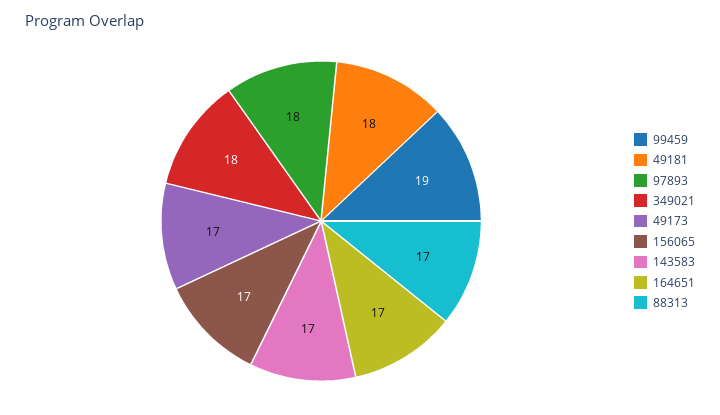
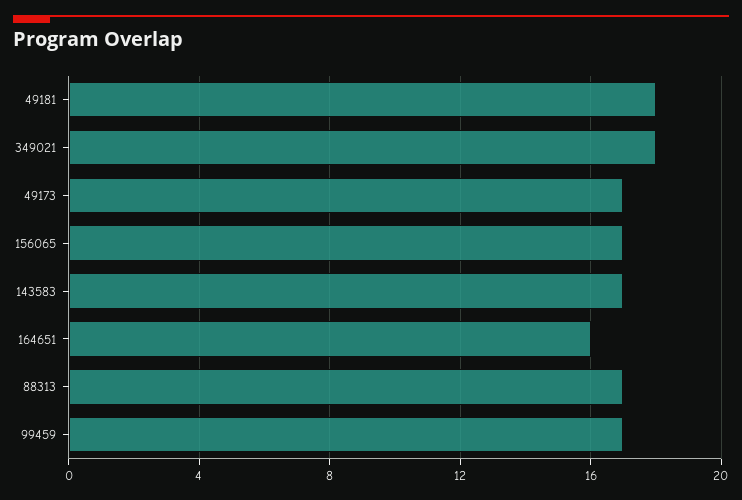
  {
-   "99459": 19,
+   "99459": 17,
    "49181": 18,
-   "97893": 18,
    "349021": 18,
    "49173": 17,
    "156065": 17,
    "143583": 17,
-   "164651": 17,
+   "164651": 16,
    "88313": 17
  }

